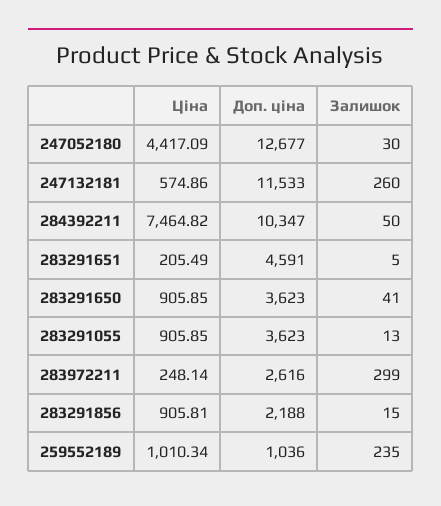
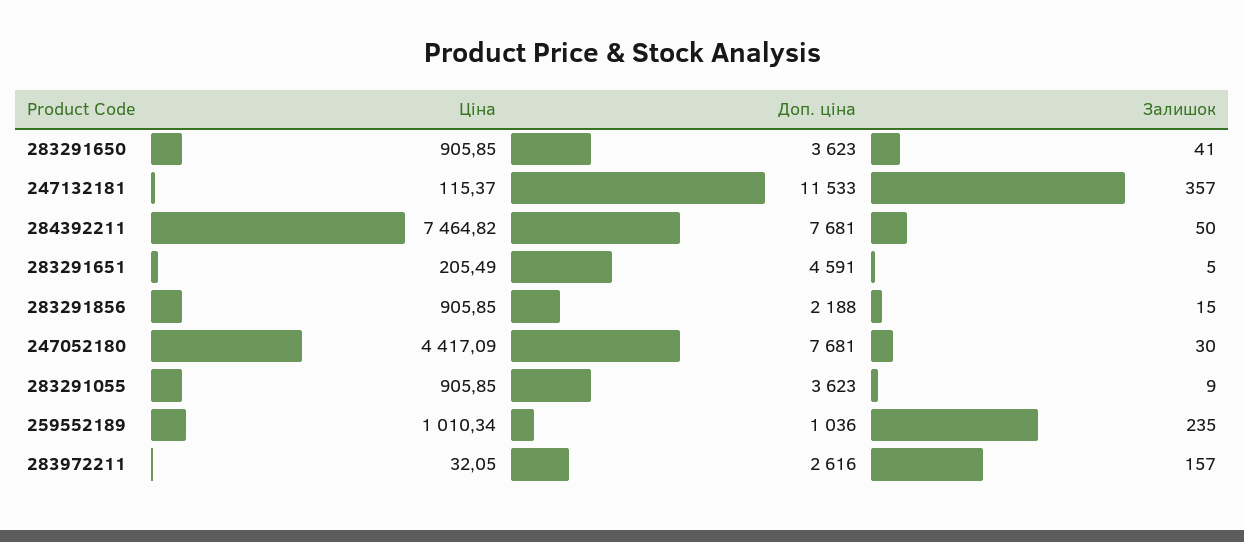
  {
    "Ціна": {
      "247052180": 4417.09,
-     "247132181": 574.86,
+     "247132181": 115.37,
      "284392211": 7464.82,
      "283291651": 205.49,
      "283291650": 905.85,
      "283291055": 905.85,
-     "283972211": 248.14,
+     "283972211": 32.05,
-     "283291856": 905.81,
+     "283291856": 905.85,
      "259552189": 1010.34
    },
    "Доп. ціна": {
-     "247052180": 12677,
+     "247052180": 7681,
      "247132181": 11533,
-     "284392211": 10347,
+     "284392211": 7681,
      "283291651": 4591,
      "283291650": 3623,
      "283291055": 3623,
      "283972211": 2616,
      "283291856": 2188,
      "259552189": 1036
    },
    "Залишок": {
      "247052180": 30,
-     "247132181": 260,
+     "247132181": 357,
      "284392211": 50,
      "283291651": 5,
      "283291650": 41,
-     "283291055": 13,
+     "283291055": 9,
-     "283972211": 299,
+     "283972211": 157,
      "283291856": 15,
      "259552189": 235
    }
  }

